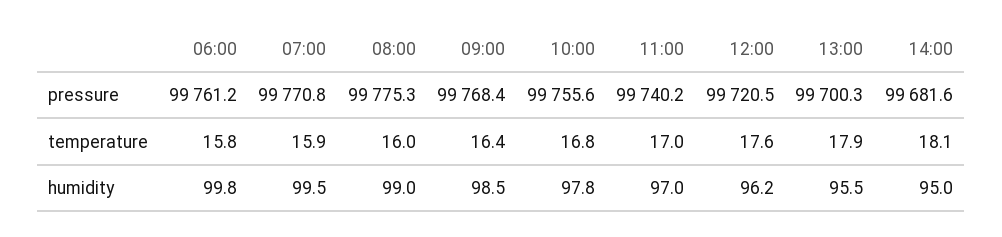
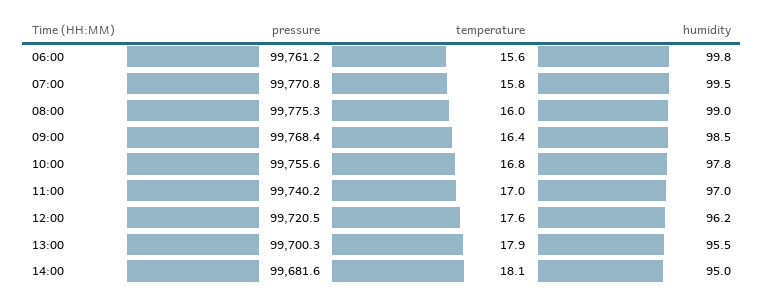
  {
    "06:00": {
      "pressure": 99761.2,
-     "temperature": 15.8,
+     "temperature": 15.6,
      "humidity": 99.8
    },
    "07:00": {
      "pressure": 99770.8,
-     "temperature": 15.9,
+     "temperature": 15.8,
      "humidity": 99.5
    },
    "08:00": {
      "pressure": 99775.3,
      "temperature": 16,
      "humidity": 99
    },
    "09:00": {
      "pressure": 99768.4,
      "temperature": 16.4,
      "humidity": 98.5
    },
    "10:00": {
      "pressure": 99755.6,
      "temperature": 16.8,
      "humidity": 97.8
    },
    "11:00": {
      "pressure": 99740.2,
      "temperature": 17,
      "humidity": 97
    },
    "12:00": {
      "pressure": 99720.5,
      "temperature": 17.6,
      "humidity": 96.2
    },
    "13:00": {
      "pressure": 99700.3,
      "temperature": 17.9,
      "humidity": 95.5
    },
    "14:00": {
      "pressure": 99681.6,
      "temperature": 18.1,
      "humidity": 95
    }
  }

